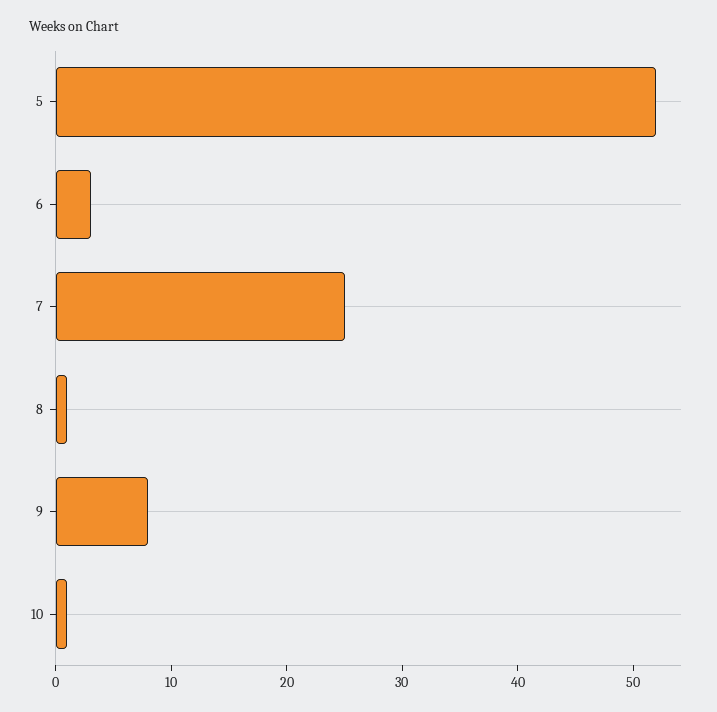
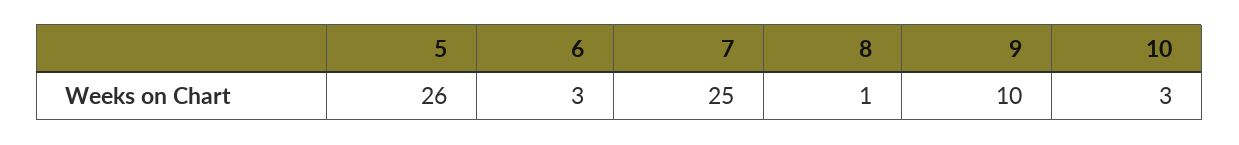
  {
-   "5": 52,
+   "5": 26,
    "6": 3,
    "7": 25,
    "8": 1,
-   "9": 8,
+   "9": 10,
-   "10": 1
+   "10": 3
  }

